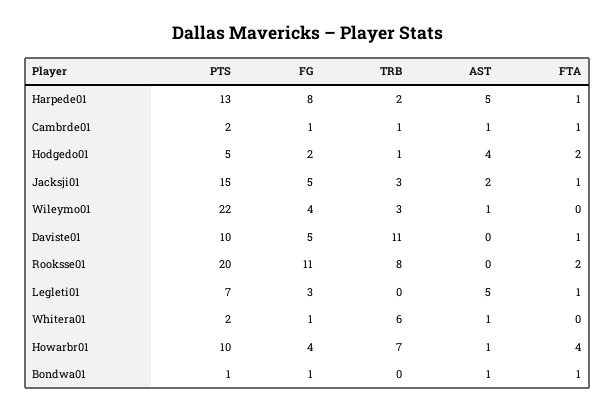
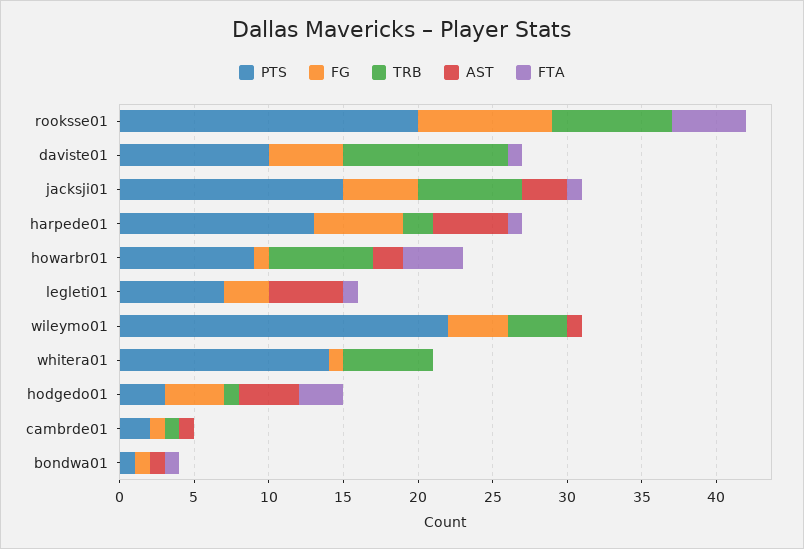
  {
    "PTS": {
      "Harpede01": 13,
      "Cambrde01": 2,
-     "Hodgedo01": 5,
+     "Hodgedo01": 3,
      "Jacksji01": 15,
      "Wileymo01": 22,
      "Daviste01": 10,
      "Rooksse01": 20,
      "Legleti01": 7,
-     "Whitera01": 2,
+     "Whitera01": 14,
-     "Howarbr01": 10,
+     "Howarbr01": 9,
      "Bondwa01": 1
    },
    "FG": {
-     "Harpede01": 8,
+     "Harpede01": 6,
      "Cambrde01": 1,
-     "Hodgedo01": 2,
+     "Hodgedo01": 4,
      "Jacksji01": 5,
      "Wileymo01": 4,
      "Daviste01": 5,
-     "Rooksse01": 11,
+     "Rooksse01": 9,
      "Legleti01": 3,
      "Whitera01": 1,
-     "Howarbr01": 4,
+     "Howarbr01": 1,
      "Bondwa01": 1
    },
    "TRB": {
      "Harpede01": 2,
      "Cambrde01": 1,
      "Hodgedo01": 1,
-     "Jacksji01": 3,
+     "Jacksji01": 7,
-     "Wileymo01": 3,
+     "Wileymo01": 4,
      "Daviste01": 11,
      "Rooksse01": 8,
      "Legleti01": 0,
      "Whitera01": 6,
      "Howarbr01": 7,
      "Bondwa01": 0
    },
    "AST": {
      "Harpede01": 5,
      "Cambrde01": 1,
      "Hodgedo01": 4,
-     "Jacksji01": 2,
+     "Jacksji01": 3,
      "Wileymo01": 1,
      "Daviste01": 0,
      "Rooksse01": 0,
      "Legleti01": 5,
-     "Whitera01": 1,
+     "Whitera01": 0,
-     "Howarbr01": 1,
+     "Howarbr01": 2,
      "Bondwa01": 1
    },
    "FTA": {
      "Harpede01": 1,
-     "Cambrde01": 1,
+     "Cambrde01": 0,
-     "Hodgedo01": 2,
+     "Hodgedo01": 3,
      "Jacksji01": 1,
      "Wileymo01": 0,
      "Daviste01": 1,
-     "Rooksse01": 2,
+     "Rooksse01": 5,
      "Legleti01": 1,
      "Whitera01": 0,
      "Howarbr01": 4,
      "Bondwa01": 1
    }
  }

